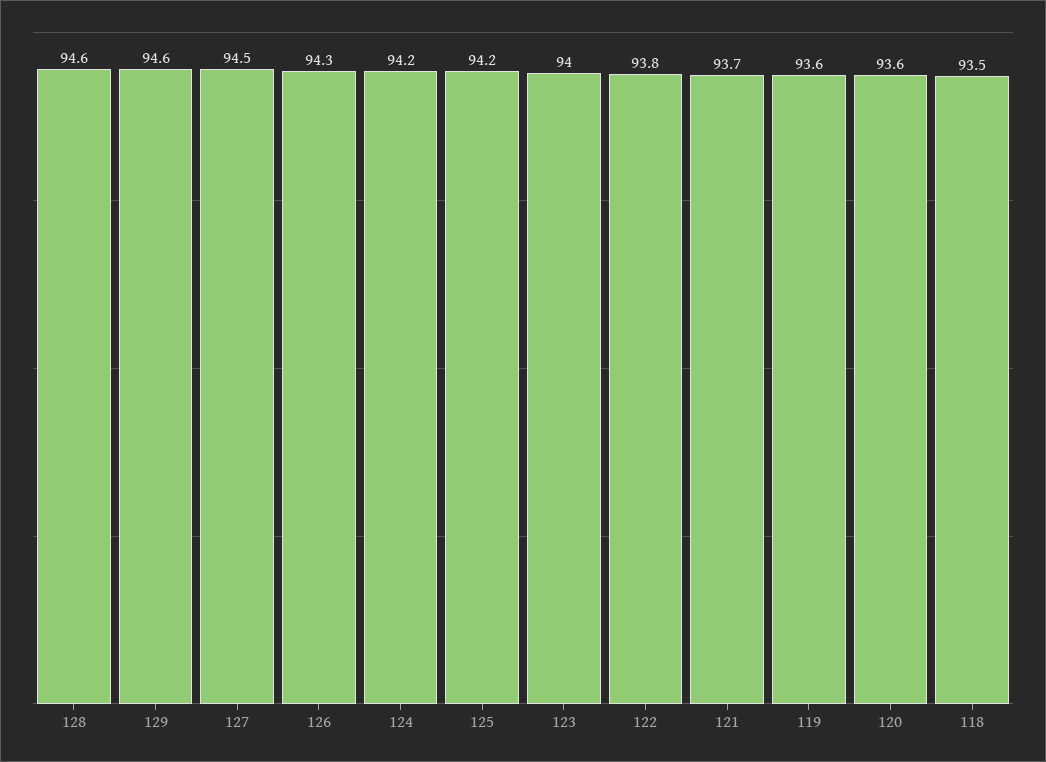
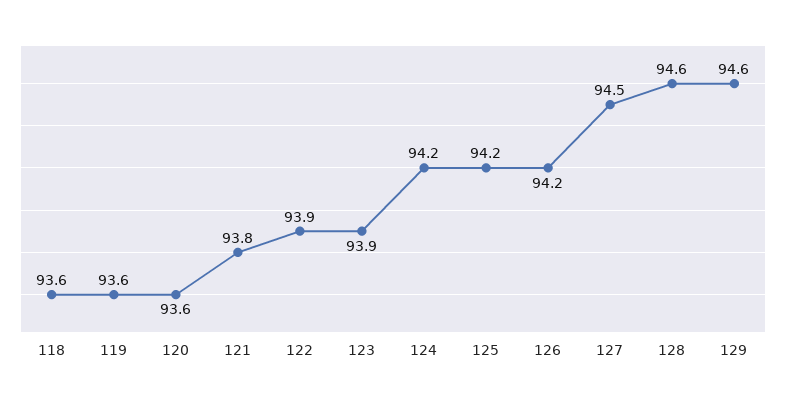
  {
    "128": 94.6,
    "129": 94.6,
    "127": 94.5,
-   "126": 94.3,
+   "126": 94.2,
    "124": 94.2,
    "125": 94.2,
-   "123": 94,
+   "123": 93.9,
-   "122": 93.8,
+   "122": 93.9,
-   "121": 93.7,
+   "121": 93.8,
    "119": 93.6,
    "120": 93.6,
-   "118": 93.5
+   "118": 93.6
  }

